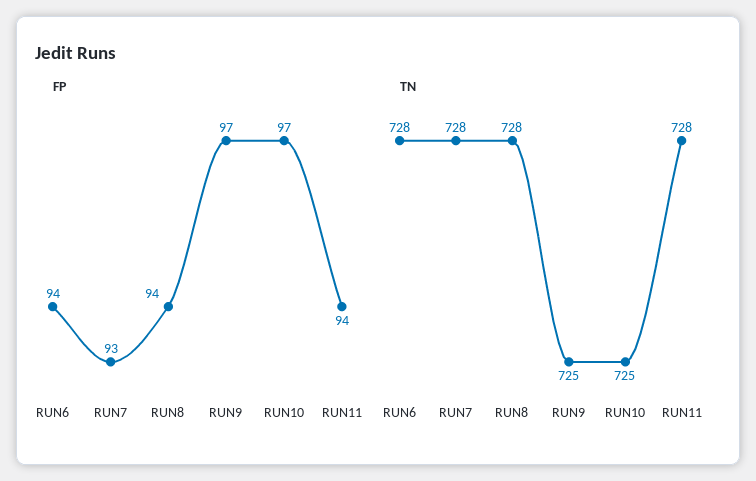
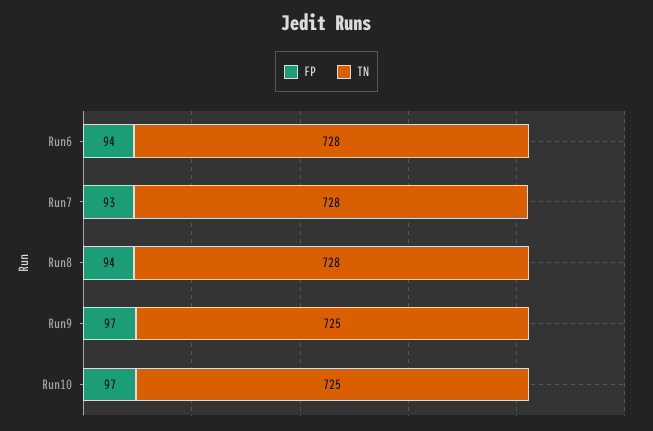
  {
    "FP": {
      "RUN6": 94,
      "RUN7": 93,
      "RUN8": 94,
      "RUN9": 97,
-     "RUN10": 97,
+     "RUN10": 97
-     "RUN11": 94
    },
    "TN": {
      "RUN6": 728,
      "RUN7": 728,
      "RUN8": 728,
      "RUN9": 725,
-     "RUN10": 725,
+     "RUN10": 725
-     "RUN11": 728
    }
  }

